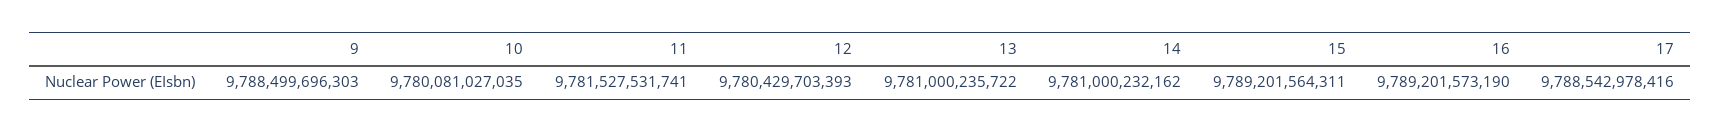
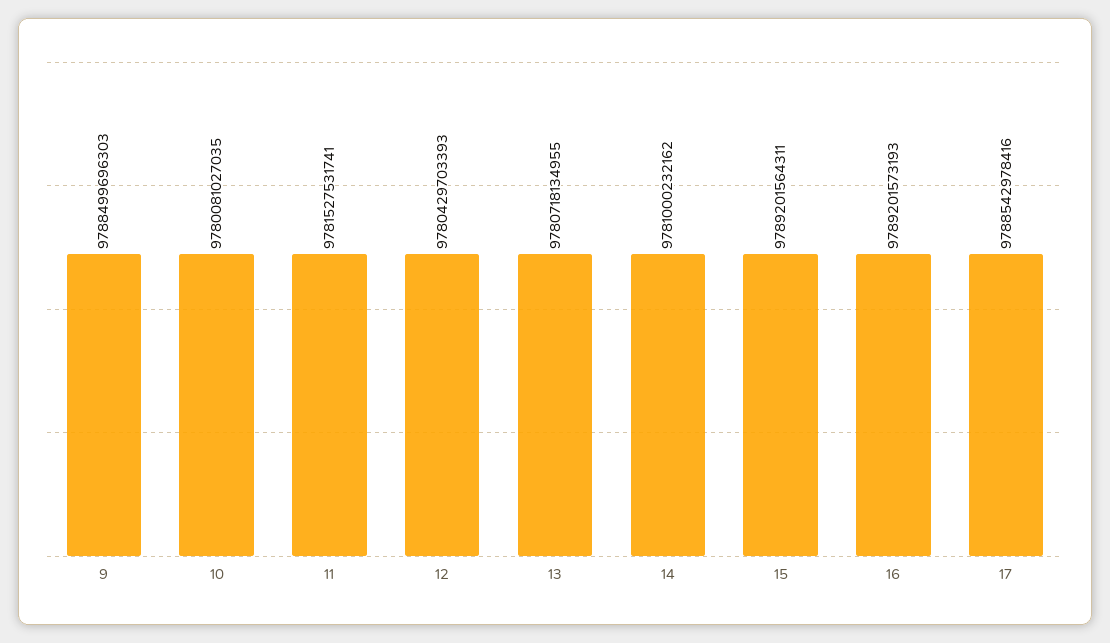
  {
    "9": 9788499696303,
    "10": 9780081027035,
    "11": 9781527531741,
    "12": 9780429703393,
-   "13": 9781000235722,
+   "13": 9780718134955,
    "14": 9781000232162,
    "15": 9789201564311,
-   "16": 9789201573190,
+   "16": 9789201573193,
    "17": 9788542978416
  }

